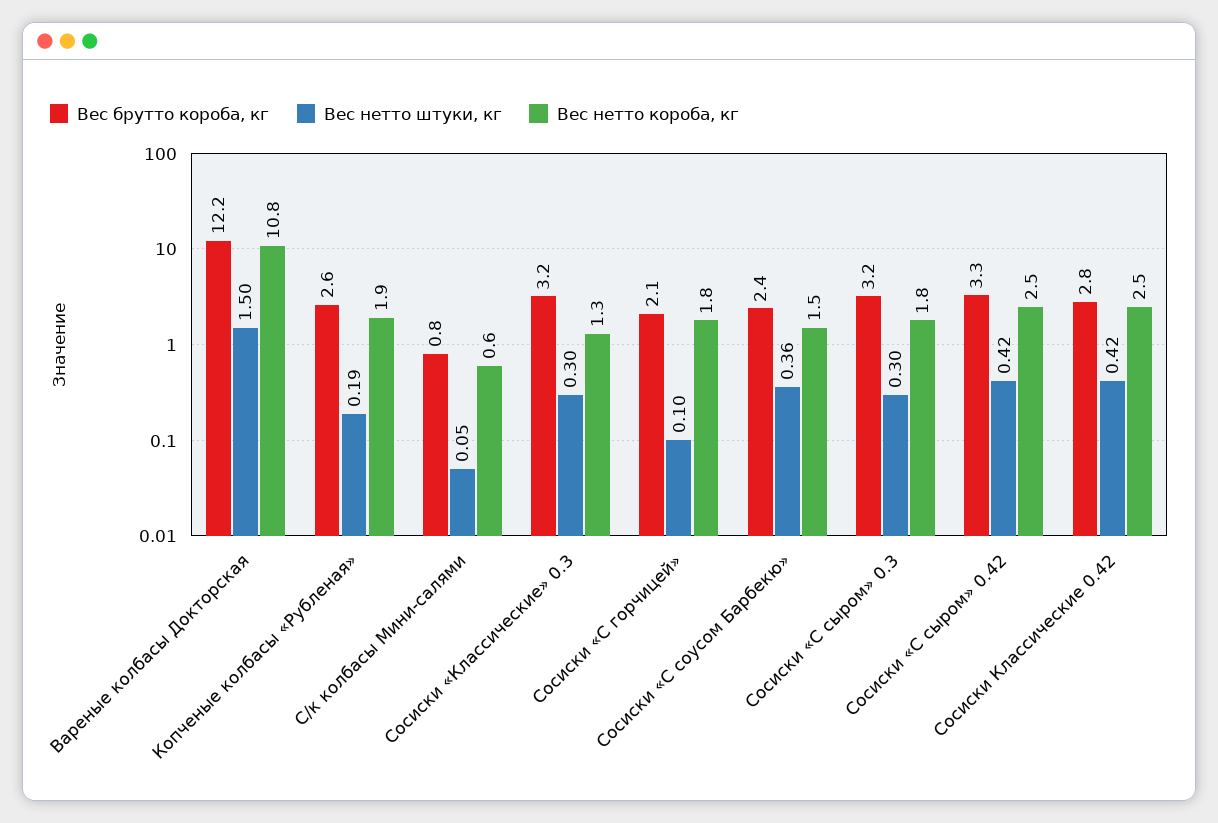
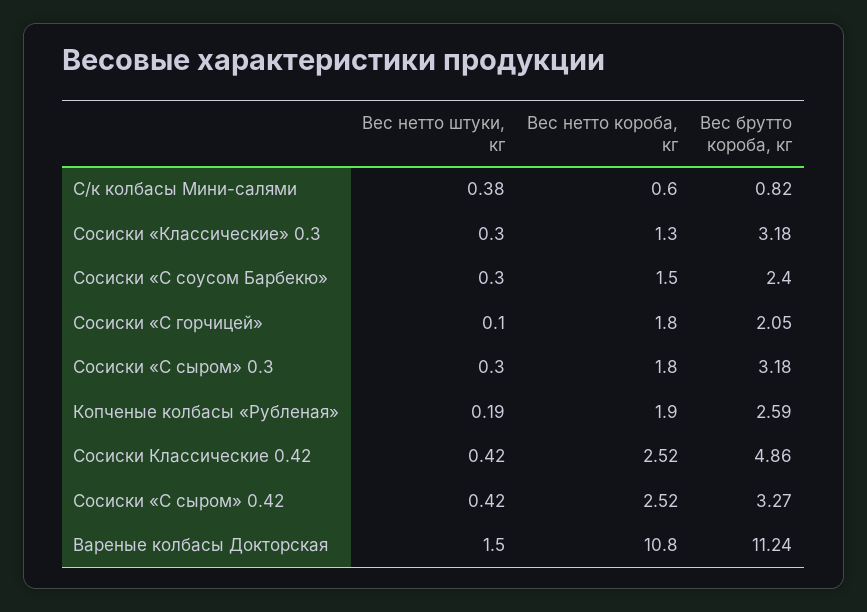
  {
    "Вес брутто короба, кг": {
-     "Вареные колбасы Докторская": 12.2,
+     "Вареные колбасы Докторская": 11.24,
      "Копченые колбасы «Рубленая»": 2.59,
      "С/к колбасы Мини-салями": 0.82,
      "Сосиски «Классические» 0.3": 3.18,
      "Сосиски «С горчицей»": 2.05,
      "Сосиски «С соусом Барбекю»": 2.4,
      "Сосиски «С сыром» 0.3": 3.18,
      "Сосиски «С сыром» 0.42": 3.27,
-     "Сосиски Классические 0.42": 2.8
+     "Сосиски Классические 0.42": 4.86
    },
    "Вес нетто штуки, кг": {
      "Вареные колбасы Докторская": 1.5,
      "Копченые колбасы «Рубленая»": 0.19,
-     "С/к колбасы Мини-салями": 0.05,
+     "С/к колбасы Мини-салями": 0.38,
      "Сосиски «Классические» 0.3": 0.3,
      "Сосиски «С горчицей»": 0.1,
-     "Сосиски «С соусом Барбекю»": 0.36,
+     "Сосиски «С соусом Барбекю»": 0.3,
      "Сосиски «С сыром» 0.3": 0.3,
      "Сосиски «С сыром» 0.42": 0.42,
      "Сосиски Классические 0.42": 0.42
    },
    "Вес нетто короба, кг": {
      "Вареные колбасы Докторская": 10.8,
      "Копченые колбасы «Рубленая»": 1.9,
      "С/к колбасы Мини-салями": 0.6,
      "Сосиски «Классические» 0.3": 1.3,
      "Сосиски «С горчицей»": 1.8,
      "Сосиски «С соусом Барбекю»": 1.5,
      "Сосиски «С сыром» 0.3": 1.8,
      "Сосиски «С сыром» 0.42": 2.52,
      "Сосиски Классические 0.42": 2.52
    }
  }

